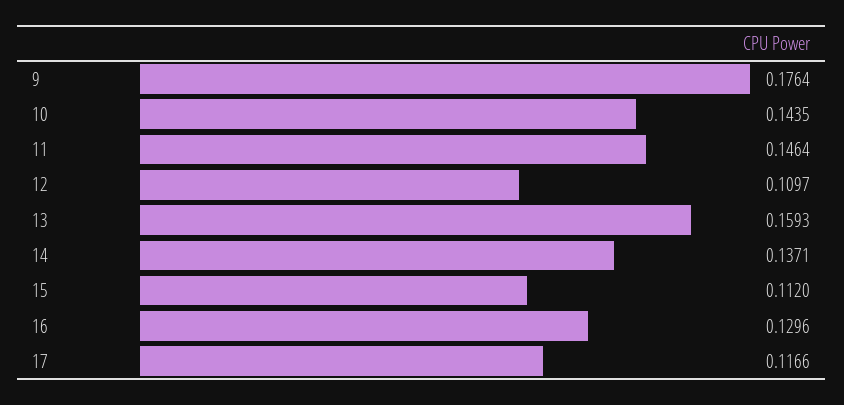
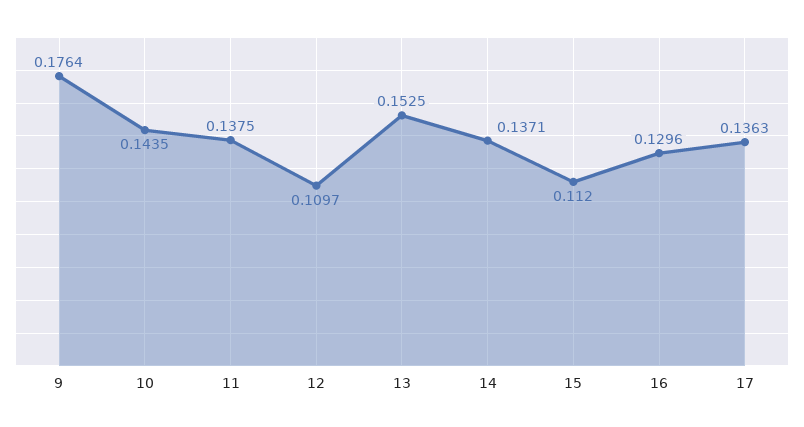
  {
    "9": 0.1764,
    "10": 0.1435,
-   "11": 0.1464,
+   "11": 0.1375,
    "12": 0.1097,
-   "13": 0.1593,
+   "13": 0.1525,
    "14": 0.1371,
    "15": 0.112,
    "16": 0.1296,
-   "17": 0.1166
+   "17": 0.1363
  }

